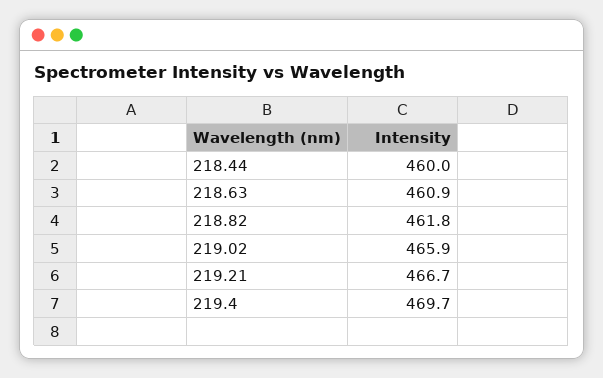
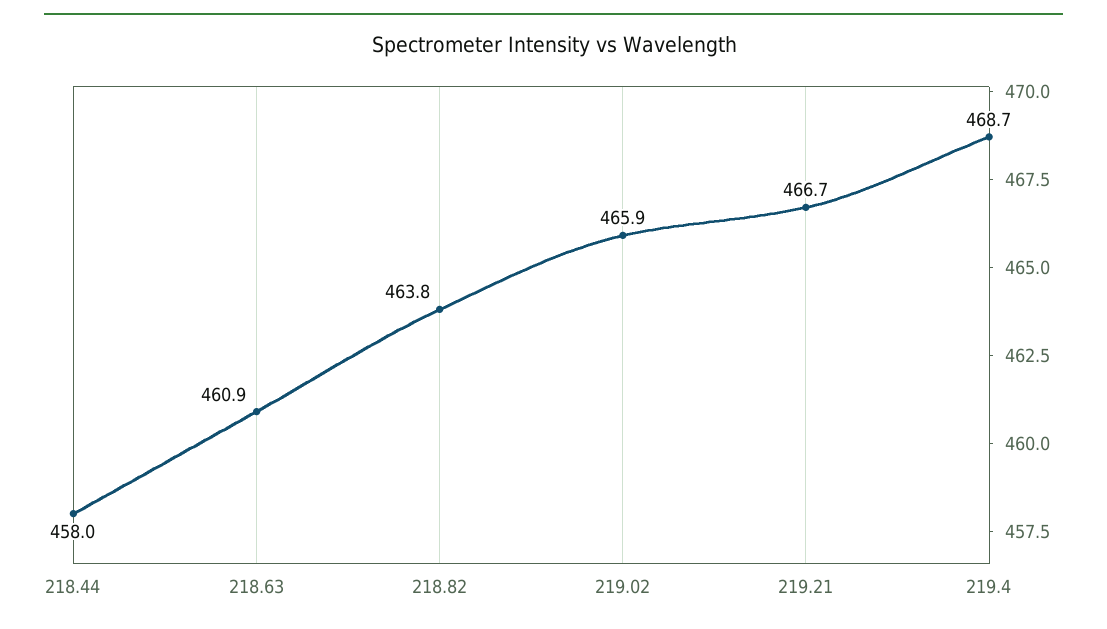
  {
-   "218.44": 460,
+   "218.44": 458,
    "218.63": 460.9,
-   "218.82": 461.8,
+   "218.82": 463.8,
    "219.02": 465.9,
    "219.21": 466.7,
-   "219.4": 469.7
+   "219.4": 468.7
  }

